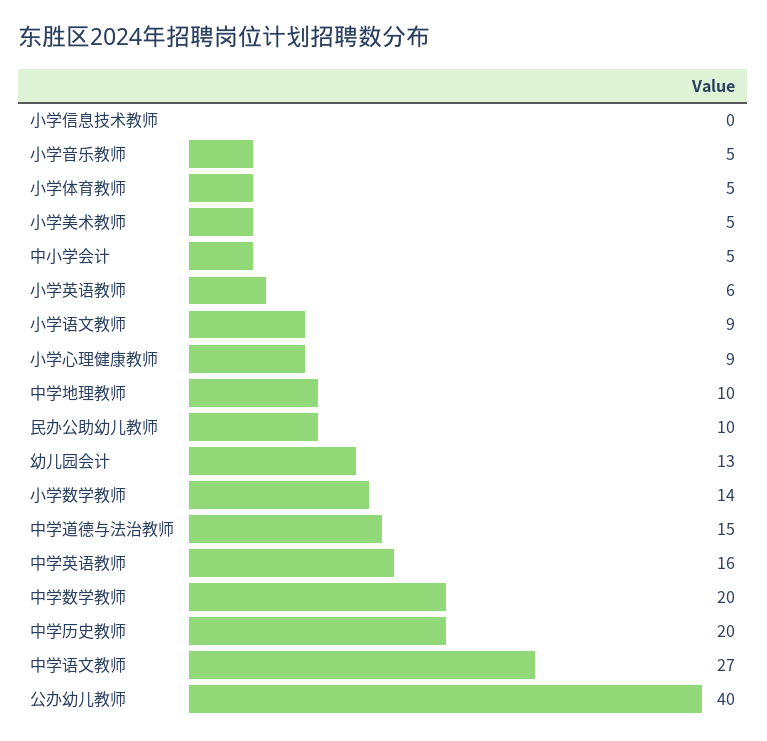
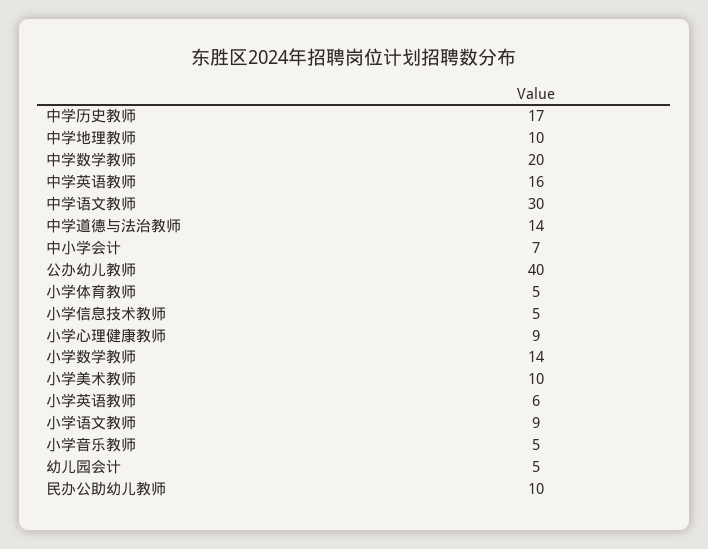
  {
-   "小学信息技术教师": 0,
+   "小学信息技术教师": 5,
    "小学音乐教师": 5,
    "小学体育教师": 5,
-   "小学美术教师": 5,
+   "小学美术教师": 10,
-   "中小学会计": 5,
+   "中小学会计": 7,
    "小学英语教师": 6,
    "小学语文教师": 9,
    "小学心理健康教师": 9,
    "中学地理教师": 10,
    "民办公助幼儿教师": 10,
-   "幼儿园会计": 13,
+   "幼儿园会计": 5,
    "小学数学教师": 14,
-   "中学道德与法治教师": 15,
+   "中学道德与法治教师": 14,
    "中学英语教师": 16,
    "中学数学教师": 20,
-   "中学历史教师": 20,
+   "中学历史教师": 17,
-   "中学语文教师": 27,
+   "中学语文教师": 30,
    "公办幼儿教师": 40
  }

